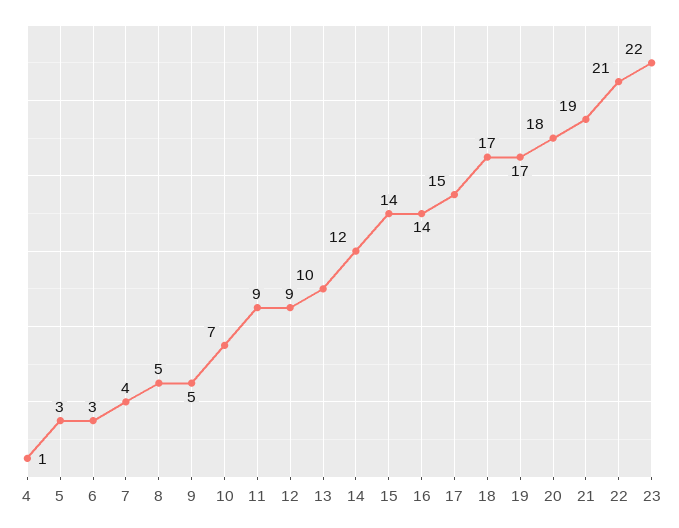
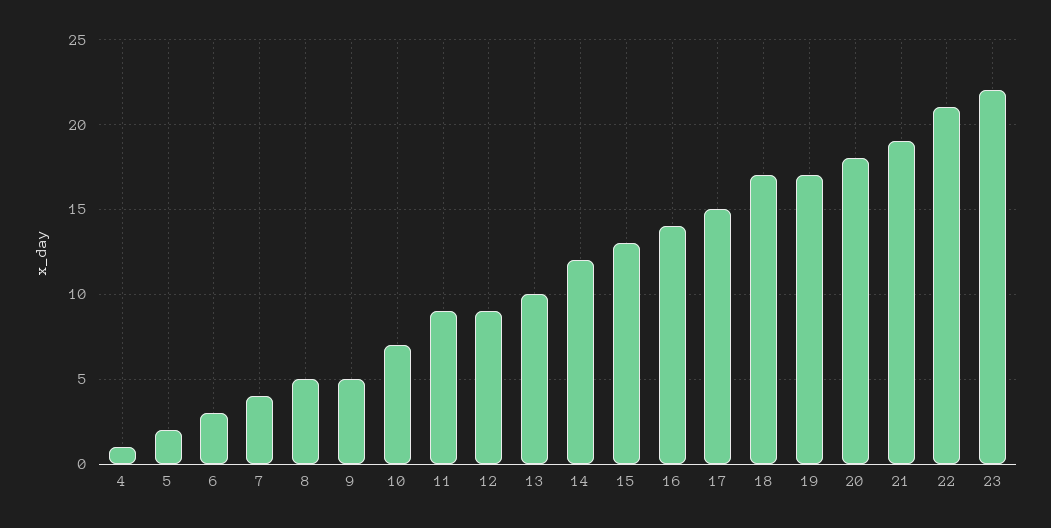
  {
    "4": 1,
-   "5": 3,
+   "5": 2,
    "6": 3,
    "7": 4,
    "8": 5,
    "9": 5,
    "10": 7,
    "11": 9,
    "12": 9,
    "13": 10,
    "14": 12,
-   "15": 14,
+   "15": 13,
    "16": 14,
    "17": 15,
    "18": 17,
    "19": 17,
    "20": 18,
    "21": 19,
    "22": 21,
    "23": 22
  }

